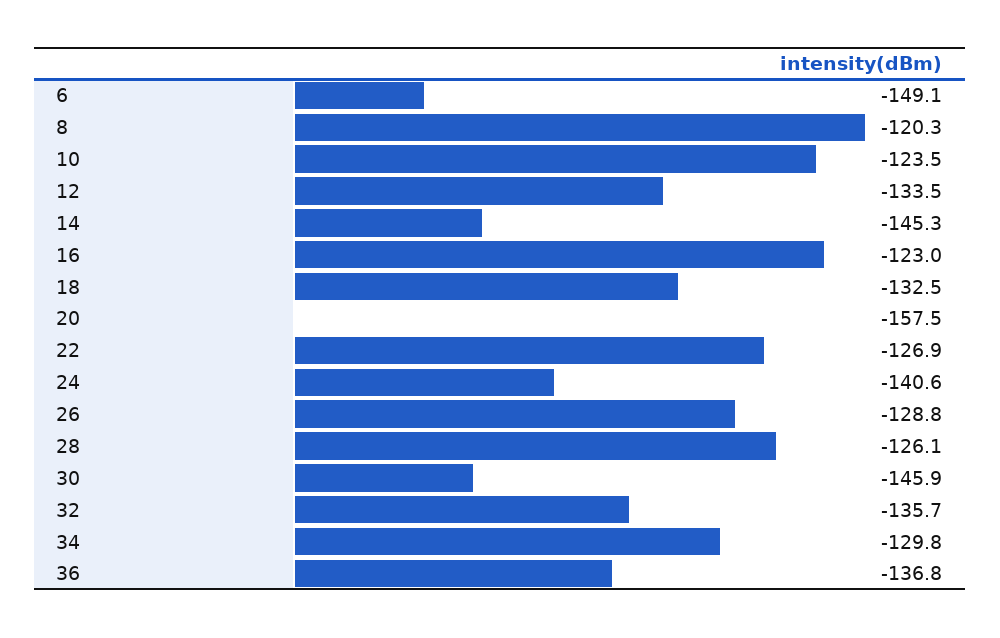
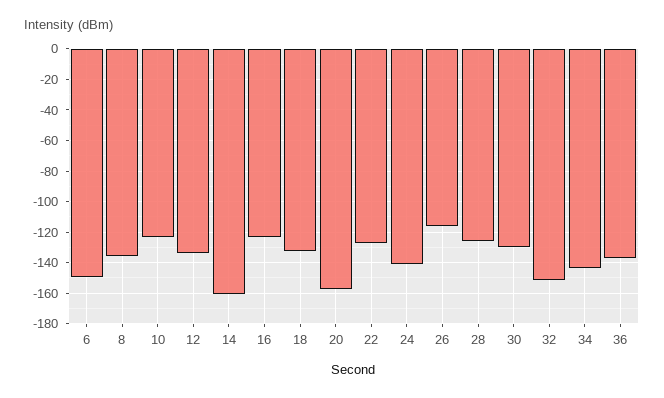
  {
    "6": -149.1,
-   "8": -120.3,
+   "8": -135,
    "10": -123.5,
    "12": -133.5,
-   "14": -145.3,
+   "14": -160,
    "16": -123,
    "18": -132.5,
    "20": -157.5,
    "22": -126.9,
    "24": -140.6,
-   "26": -128.8,
+   "26": -115,
    "28": -126.1,
-   "30": -145.9,
+   "30": -130,
-   "32": -135.7,
+   "32": -150,
-   "34": -129.8,
+   "34": -145,
    "36": -136.8
  }

